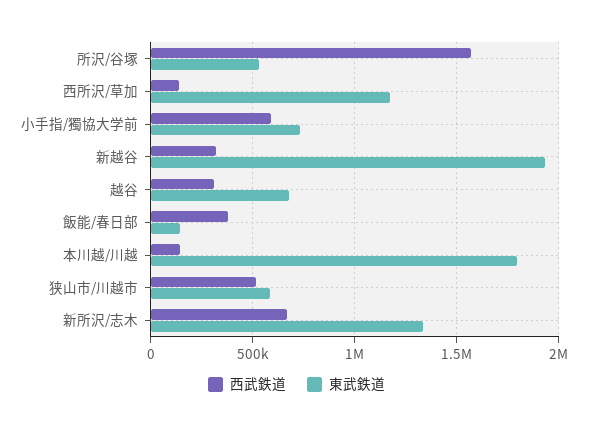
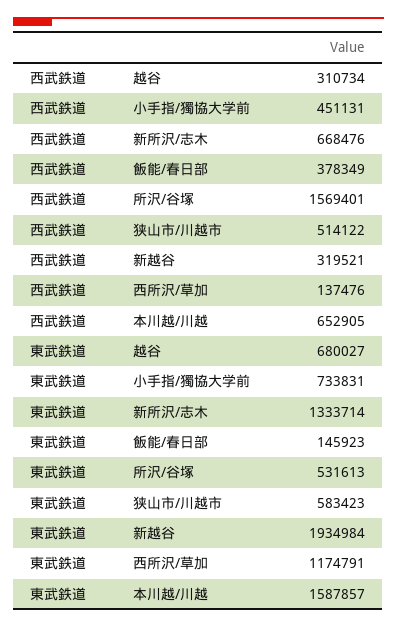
  {
    "西武鉄道": {
      "所沢/谷塚": 1569401,
      "西所沢/草加": 137476,
-     "小手指/獨協大学前": 600000,
+     "小手指/獨協大学前": 451131,
      "新越谷": 319521,
      "越谷": 310734,
      "飯能/春日部": 378349,
-     "本川越/川越": 150000,
+     "本川越/川越": 652905,
      "狭山市/川越市": 514122,
      "新所沢/志木": 668476
    },
    "東武鉄道": {
      "所沢/谷塚": 531613,
      "西所沢/草加": 1174791,
      "小手指/獨協大学前": 733831,
      "新越谷": 1934984,
      "越谷": 680027,
      "飯能/春日部": 145923,
-     "本川越/川越": 1800000,
+     "本川越/川越": 1587857,
      "狭山市/川越市": 583423,
      "新所沢/志木": 1333714
    }
  }

